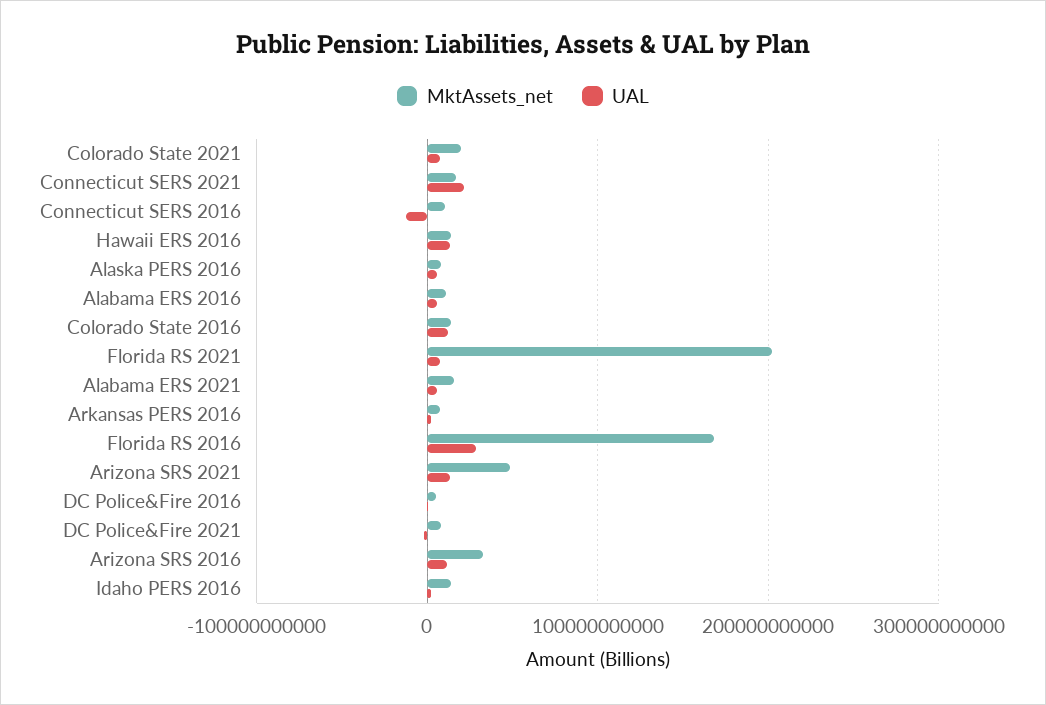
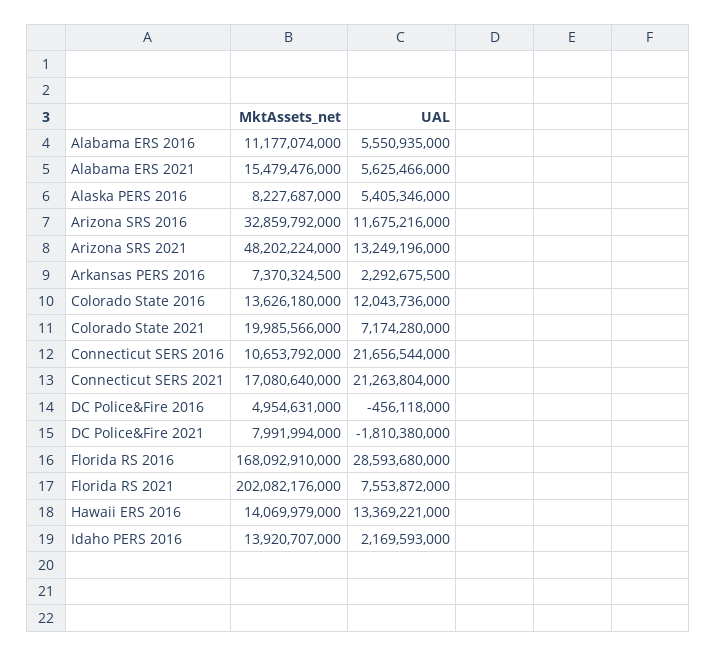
  {
    "MktAssets_net": {
      "Colorado State 2021": 19985566000,
      "Connecticut SERS 2021": 17080640000,
      "Connecticut SERS 2016": 10653792000,
      "Hawaii ERS 2016": 14069979000,
      "Alaska PERS 2016": 8227687000,
      "Alabama ERS 2016": 11177074000,
      "Colorado State 2016": 13626180000,
      "Florida RS 2021": 202082176000,
      "Alabama ERS 2021": 15479476000,
      "Arkansas PERS 2016": 7370324500,
      "Florida RS 2016": 168092910000,
      "Arizona SRS 2021": 48202224000,
      "DC Police&Fire 2016": 4954631000,
      "DC Police&Fire 2021": 7991994000,
      "Arizona SRS 2016": 32859792000,
      "Idaho PERS 2016": 13920707000
    },
    "UAL": {
      "Colorado State 2021": 7174280000,
      "Connecticut SERS 2021": 21263804000,
-     "Connecticut SERS 2016": -10000000000,
+     "Connecticut SERS 2016": 21656544000,
      "Hawaii ERS 2016": 13369221000,
      "Alaska PERS 2016": 5405346000,
      "Alabama ERS 2016": 5550935000,
      "Colorado State 2016": 12043736000,
      "Florida RS 2021": 7553872000,
      "Alabama ERS 2021": 5625466000,
      "Arkansas PERS 2016": 2292675500,
      "Florida RS 2016": 28593680000,
      "Arizona SRS 2021": 13249196000,
      "DC Police&Fire 2016": -456118000,
      "DC Police&Fire 2021": -1810380000,
      "Arizona SRS 2016": 11675216000,
      "Idaho PERS 2016": 2169593000
    }
  }

